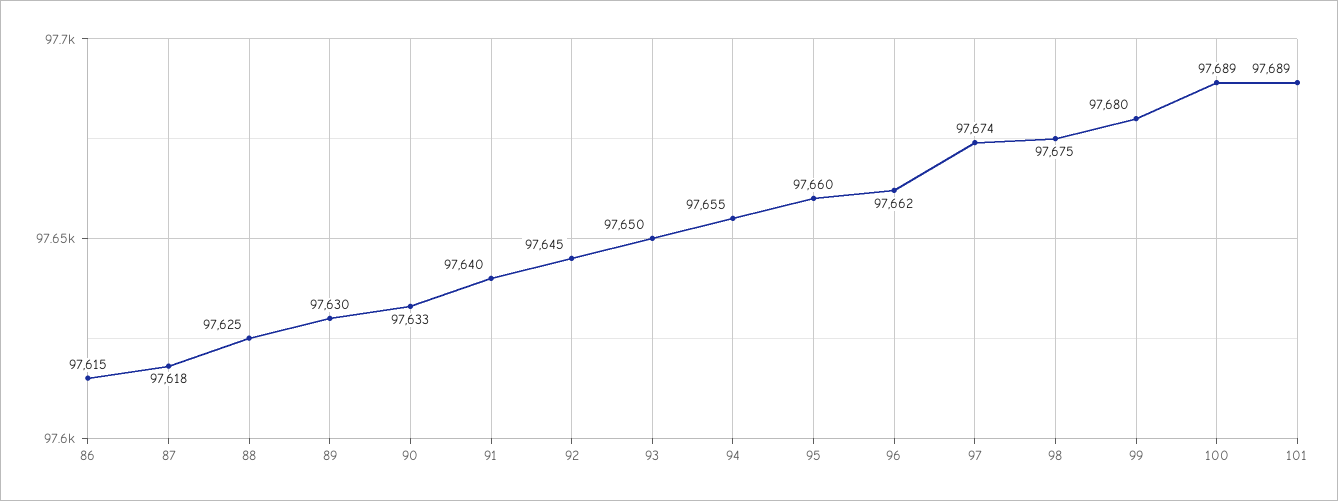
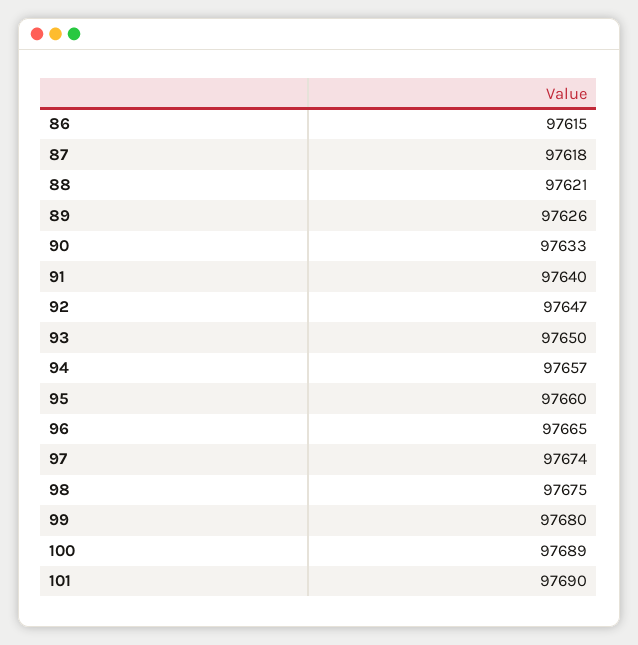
  {
    "86": 97615,
    "87": 97618,
-   "88": 97625,
+   "88": 97621,
-   "89": 97630,
+   "89": 97626,
    "90": 97633,
    "91": 97640,
-   "92": 97645,
+   "92": 97647,
    "93": 97650,
-   "94": 97655,
+   "94": 97657,
    "95": 97660,
-   "96": 97662,
+   "96": 97665,
    "97": 97674,
    "98": 97675,
    "99": 97680,
    "100": 97689,
-   "101": 97689
+   "101": 97690
  }

